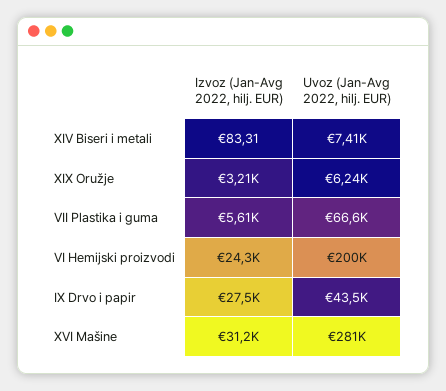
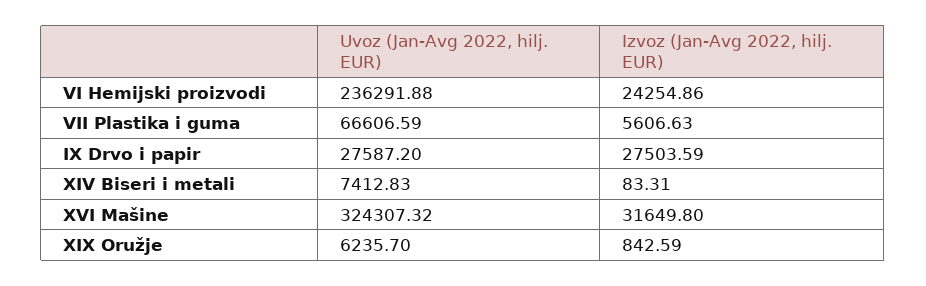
  {
    "Izvoz (Jan-Avg 2022, hilj. EUR)": {
      "XIV Biseri i metali": 83.31,
-     "XIX Oružje": 3210,
+     "XIX Oružje": 842.59,
      "VII Plastika i guma": 5606.63,
      "VI Hemijski proizvodi": 24254.86,
      "IX Drvo i papir": 27503.59,
-     "XVI Mašine": 31200
+     "XVI Mašine": 31649.8
    },
    "Uvoz (Jan-Avg 2022, hilj. EUR)": {
      "XIV Biseri i metali": 7412.83,
      "XIX Oružje": 6235.7,
      "VII Plastika i guma": 66606.59,
-     "VI Hemijski proizvodi": 200000,
+     "VI Hemijski proizvodi": 236291.88,
-     "IX Drvo i papir": 43500,
+     "IX Drvo i papir": 27587.2,
-     "XVI Mašine": 281000
+     "XVI Mašine": 324307.32
    }
  }

